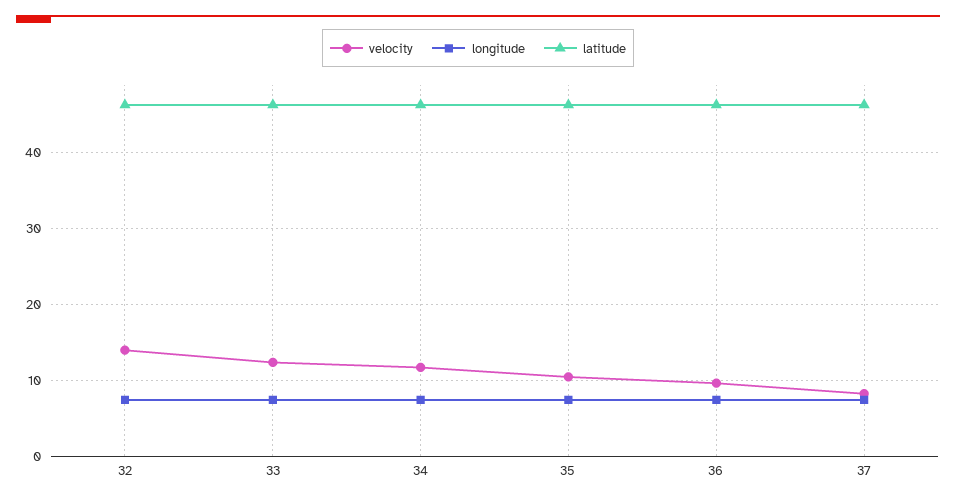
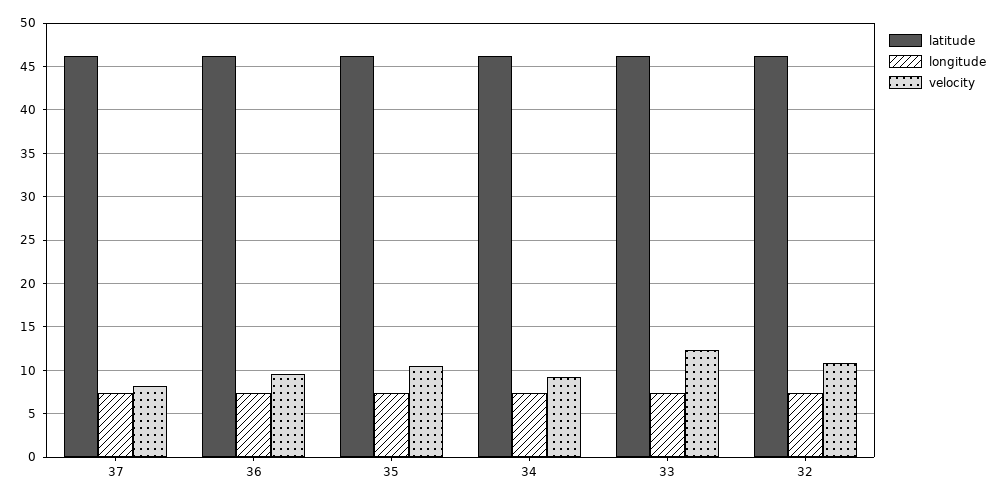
  {
    "velocity": {
-     "32": 14,
+     "32": 11,
      "33": 12,
-     "34": 12,
+     "34": 9,
      "35": 10,
      "36": 10,
      "37": 8
    },
    "longitude": {
      "32": 7,
      "33": 7,
      "34": 7,
      "35": 7,
      "36": 7,
      "37": 7
    },
    "latitude": {
      "32": 46,
      "33": 46,
      "34": 46,
      "35": 46,
      "36": 46,
      "37": 46
    }
  }

